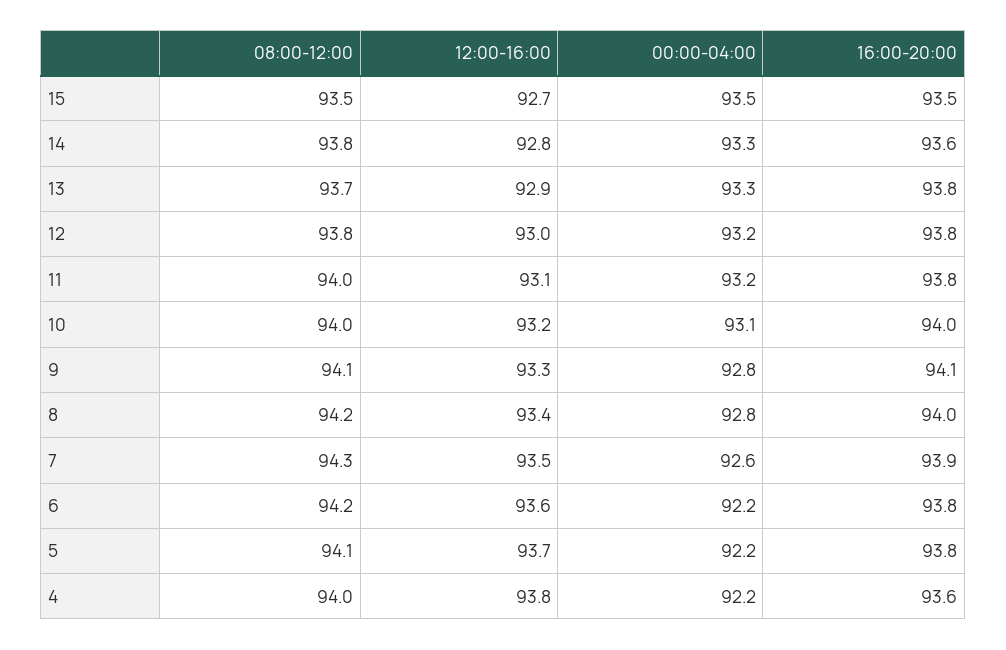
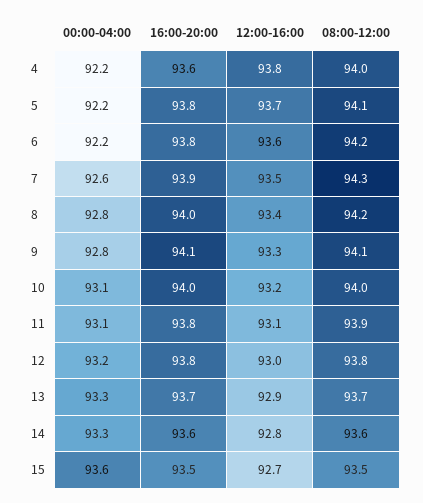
  {
    "08:00-12:00": {
      "15": 93.5,
-     "14": 93.8,
+     "14": 93.6,
      "13": 93.7,
      "12": 93.8,
-     "11": 94,
+     "11": 93.9,
      "10": 94,
      "9": 94.1,
      "8": 94.2,
      "7": 94.3,
      "6": 94.2,
      "5": 94.1,
      "4": 94
    },
    "12:00-16:00": {
      "15": 92.7,
      "14": 92.8,
      "13": 92.9,
      "12": 93,
      "11": 93.1,
      "10": 93.2,
      "9": 93.3,
      "8": 93.4,
      "7": 93.5,
      "6": 93.6,
      "5": 93.7,
      "4": 93.8
    },
    "00:00-04:00": {
-     "15": 93.5,
+     "15": 93.6,
      "14": 93.3,
      "13": 93.3,
      "12": 93.2,
-     "11": 93.2,
+     "11": 93.1,
      "10": 93.1,
      "9": 92.8,
      "8": 92.8,
      "7": 92.6,
      "6": 92.2,
      "5": 92.2,
      "4": 92.2
    },
    "16:00-20:00": {
      "15": 93.5,
      "14": 93.6,
-     "13": 93.8,
+     "13": 93.7,
      "12": 93.8,
      "11": 93.8,
      "10": 94,
      "9": 94.1,
      "8": 94,
      "7": 93.9,
      "6": 93.8,
      "5": 93.8,
      "4": 93.6
    }
  }

